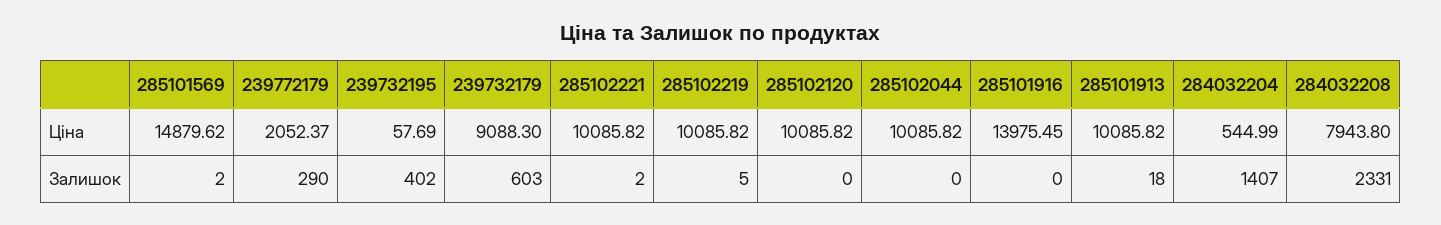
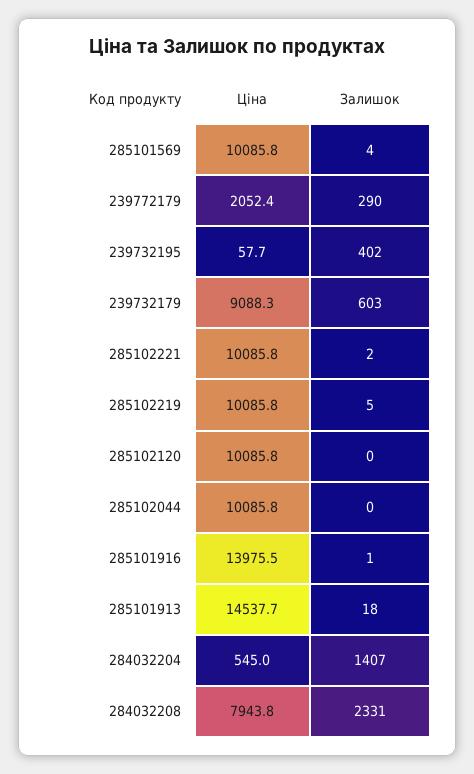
  {
    "285101569": {
-     "Ціна": 14879.62,
+     "Ціна": 10085.8,
-     "Залишок": 2
+     "Залишок": 4
    },
    "239772179": {
      "Ціна": 2052.37,
      "Залишок": 290
    },
    "239732195": {
      "Ціна": 57.69,
      "Залишок": 402
    },
    "239732179": {
      "Ціна": 9088.3,
      "Залишок": 603
    },
    "285102221": {
      "Ціна": 10085.82,
      "Залишок": 2
    },
    "285102219": {
      "Ціна": 10085.82,
      "Залишок": 5
    },
    "285102120": {
      "Ціна": 10085.82,
      "Залишок": 0
    },
    "285102044": {
      "Ціна": 10085.82,
      "Залишок": 0
    },
    "285101916": {
      "Ціна": 13975.45,
-     "Залишок": 0
+     "Залишок": 1
    },
    "285101913": {
-     "Ціна": 10085.82,
+     "Ціна": 14537.7,
      "Залишок": 18
    },
    "284032204": {
      "Ціна": 544.99,
      "Залишок": 1407
    },
    "284032208": {
      "Ціна": 7943.8,
      "Залишок": 2331
    }
  }

